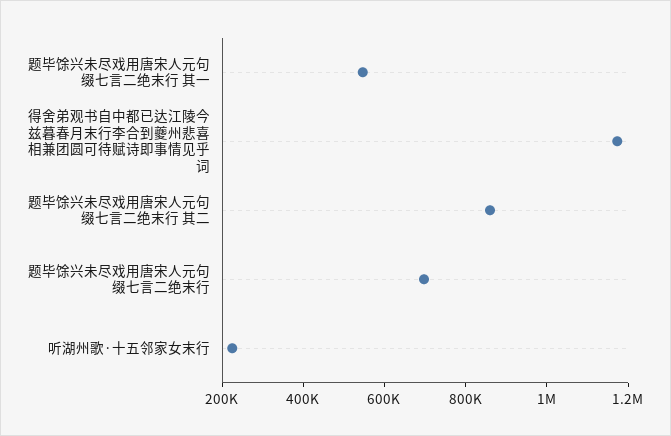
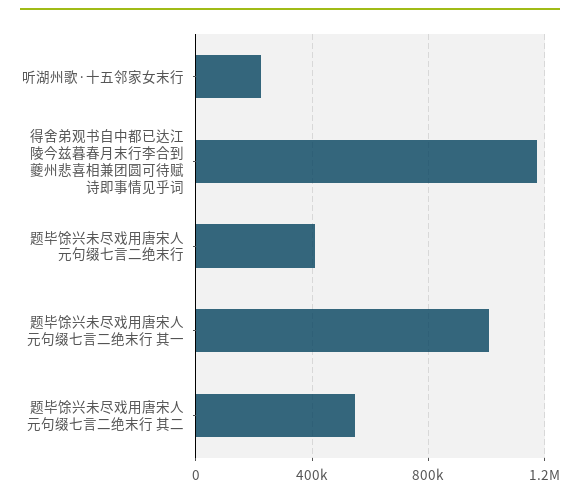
  {
-   "题毕馀兴未尽戏用唐宋人元句缀七言二绝末行 其一": 550000,
+   "题毕馀兴未尽戏用唐宋人元句缀七言二绝末行 其一": 1000000,
    "得舍弟观书自中都已达江陵今兹暮春月末行李合到夔州悲喜相兼团圆可待赋诗即事情见乎词": 1150000,
-   "题毕馀兴未尽戏用唐宋人元句缀七言二绝末行 其二": 850000,
+   "题毕馀兴未尽戏用唐宋人元句缀七言二绝末行 其二": 550000,
-   "题毕馀兴未尽戏用唐宋人元句缀七言二绝末行": 700000,
+   "题毕馀兴未尽戏用唐宋人元句缀七言二绝末行": 400000,
    "听湖州歌·十五邻家女末行": 250000
  }

